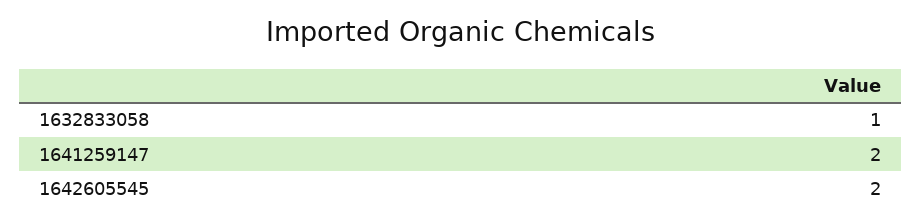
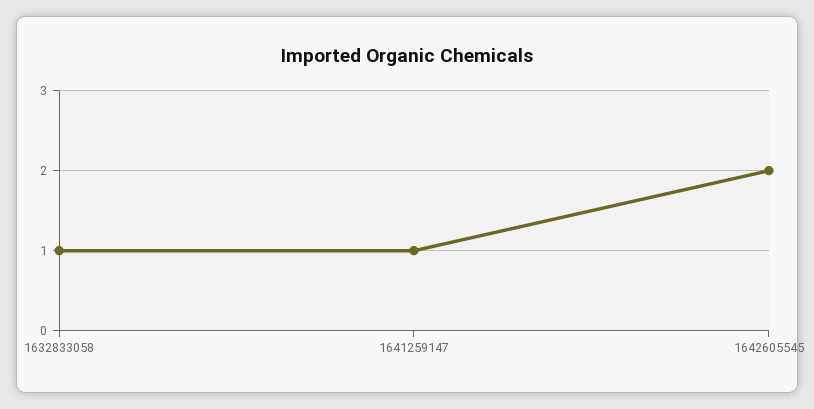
  {
    "1632833058": 1,
-   "1641259147": 2,
+   "1641259147": 1,
    "1642605545": 2
  }

